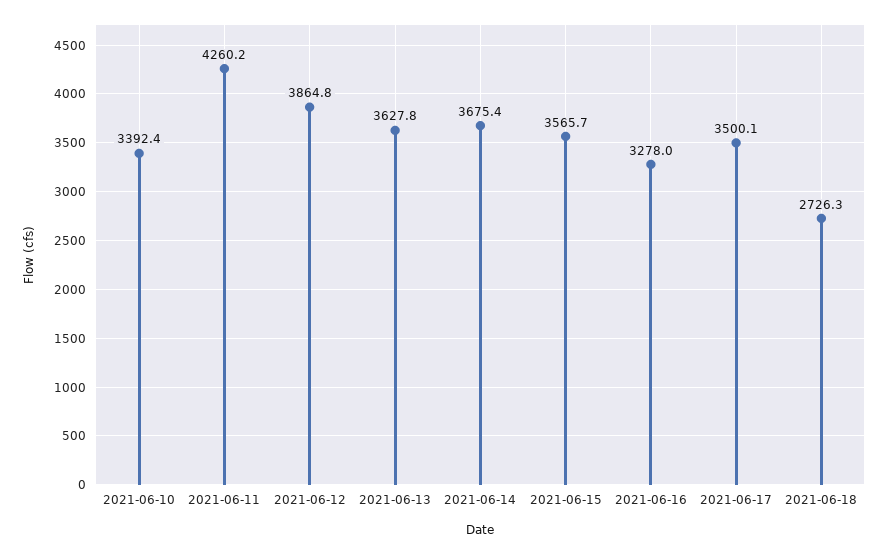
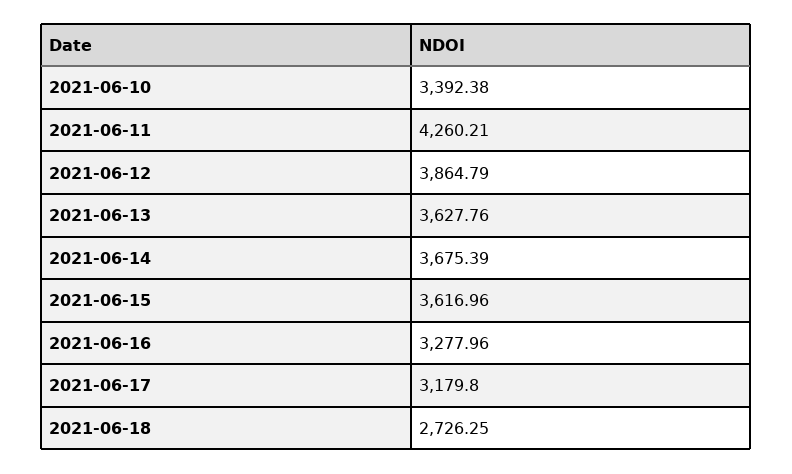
  {
    "2021-06-10": 3392.38,
    "2021-06-11": 4260.21,
    "2021-06-12": 3864.79,
    "2021-06-13": 3627.76,
    "2021-06-14": 3675.39,
-   "2021-06-15": 3565.7,
+   "2021-06-15": 3616.96,
    "2021-06-16": 3277.96,
-   "2021-06-17": 3500.1,
+   "2021-06-17": 3179.8,
    "2021-06-18": 2726.25
  }

